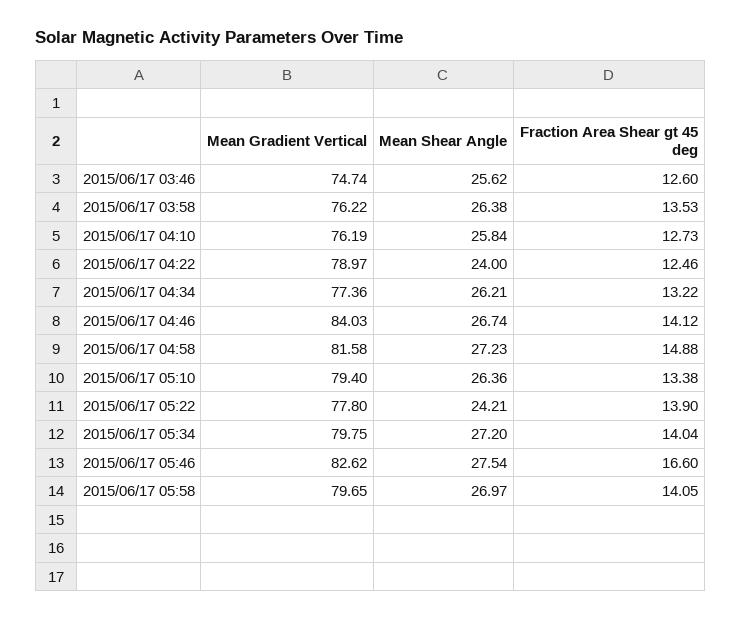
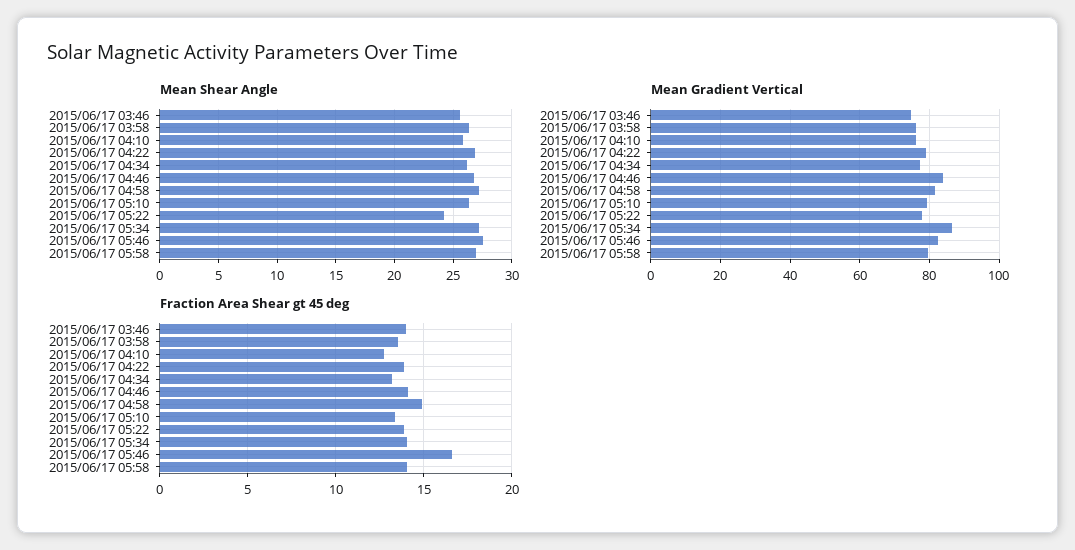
  {
    "Mean Gradient Vertical": {
      "2015/06/17 03:46": 74.74,
      "2015/06/17 03:58": 76.22,
      "2015/06/17 04:10": 76.19,
      "2015/06/17 04:22": 78.97,
      "2015/06/17 04:34": 77.36,
      "2015/06/17 04:46": 84.03,
      "2015/06/17 04:58": 81.58,
      "2015/06/17 05:10": 79.4,
      "2015/06/17 05:22": 77.8,
-     "2015/06/17 05:34": 79.75,
+     "2015/06/17 05:34": 86,
      "2015/06/17 05:46": 82.62,
      "2015/06/17 05:58": 79.65
    },
    "Mean Shear Angle": {
      "2015/06/17 03:46": 25.62,
      "2015/06/17 03:58": 26.38,
      "2015/06/17 04:10": 25.84,
-     "2015/06/17 04:22": 24,
+     "2015/06/17 04:22": 27,
      "2015/06/17 04:34": 26.21,
      "2015/06/17 04:46": 26.74,
      "2015/06/17 04:58": 27.23,
      "2015/06/17 05:10": 26.36,
      "2015/06/17 05:22": 24.21,
      "2015/06/17 05:34": 27.2,
      "2015/06/17 05:46": 27.54,
      "2015/06/17 05:58": 26.97
    },
    "Fraction Area Shear gt 45 deg": {
-     "2015/06/17 03:46": 12.6,
+     "2015/06/17 03:46": 14,
      "2015/06/17 03:58": 13.53,
      "2015/06/17 04:10": 12.73,
-     "2015/06/17 04:22": 12.46,
+     "2015/06/17 04:22": 14,
      "2015/06/17 04:34": 13.22,
      "2015/06/17 04:46": 14.12,
      "2015/06/17 04:58": 14.88,
      "2015/06/17 05:10": 13.38,
      "2015/06/17 05:22": 13.9,
      "2015/06/17 05:34": 14.04,
      "2015/06/17 05:46": 16.6,
      "2015/06/17 05:58": 14.05
    }
  }

